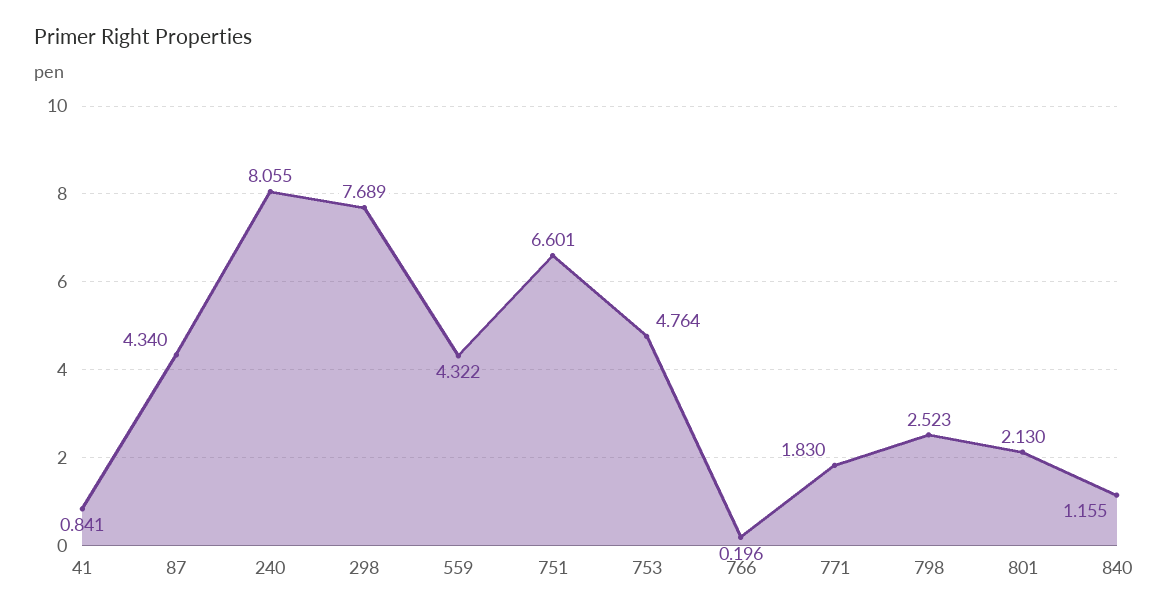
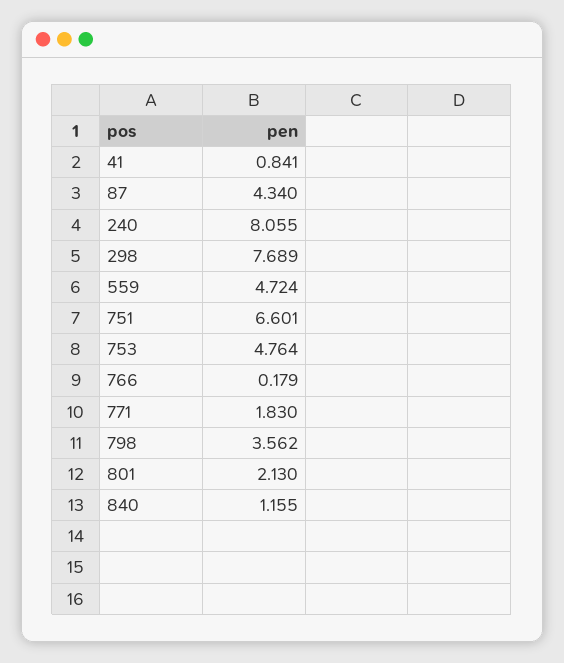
  {
    "41": 0.841,
    "87": 4.34,
    "240": 8.055,
    "298": 7.689,
-   "559": 4.322,
+   "559": 4.724,
    "751": 6.601,
    "753": 4.764,
-   "766": 0.196,
+   "766": 0.179,
    "771": 1.83,
-   "798": 2.523,
+   "798": 3.562,
    "801": 2.13,
    "840": 1.155
  }

